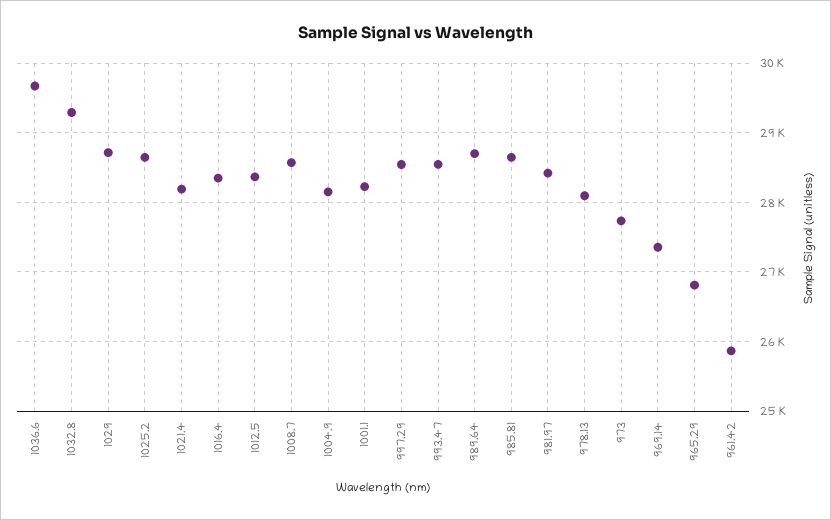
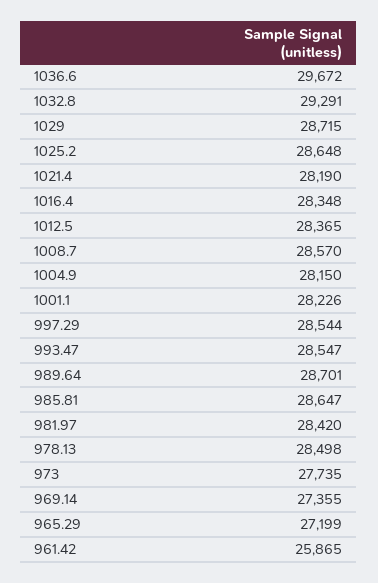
  {
    "1036.6": 29672,
    "1032.8": 29291,
    "1029": 28715,
    "1025.2": 28648,
    "1021.4": 28190,
    "1016.4": 28348,
    "1012.5": 28365,
    "1008.7": 28570,
    "1004.9": 28150,
    "1001.1": 28226,
    "997.29": 28544,
    "993.47": 28547,
    "989.64": 28701,
    "985.81": 28647,
    "981.97": 28420,
-   "978.13": 28100,
+   "978.13": 28498,
    "973": 27735,
    "969.14": 27355,
-   "965.29": 26800,
+   "965.29": 27199,
    "961.42": 25865
  }

